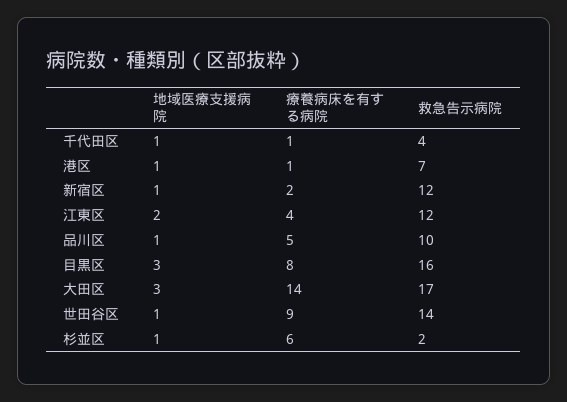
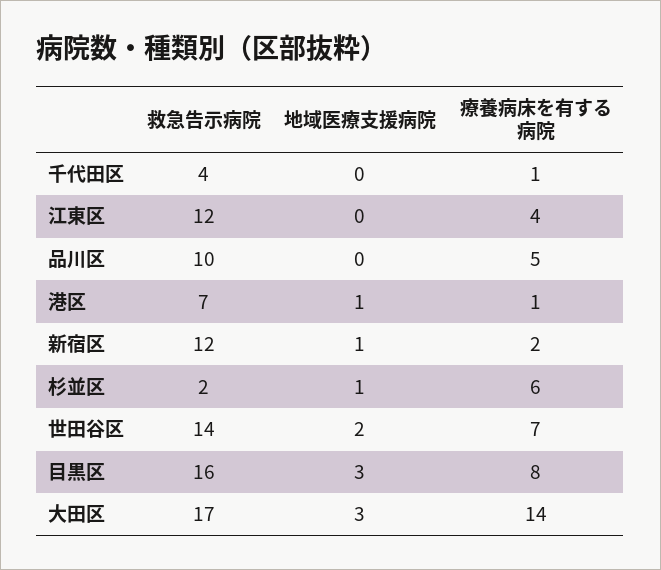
  {
    "地域医療支援病院": {
-     "千代田区": 1,
+     "千代田区": 0,
      "港区": 1,
      "新宿区": 1,
-     "江東区": 2,
+     "江東区": 0,
-     "品川区": 1,
+     "品川区": 0,
      "目黒区": 3,
      "大田区": 3,
-     "世田谷区": 1,
+     "世田谷区": 2,
      "杉並区": 1
    },
    "療養病床を有する病院": {
      "千代田区": 1,
      "港区": 1,
      "新宿区": 2,
      "江東区": 4,
      "品川区": 5,
      "目黒区": 8,
      "大田区": 14,
-     "世田谷区": 9,
+     "世田谷区": 7,
      "杉並区": 6
    },
    "救急告示病院": {
      "千代田区": 4,
      "港区": 7,
      "新宿区": 12,
      "江東区": 12,
      "品川区": 10,
      "目黒区": 16,
      "大田区": 17,
      "世田谷区": 14,
      "杉並区": 2
    }
  }

